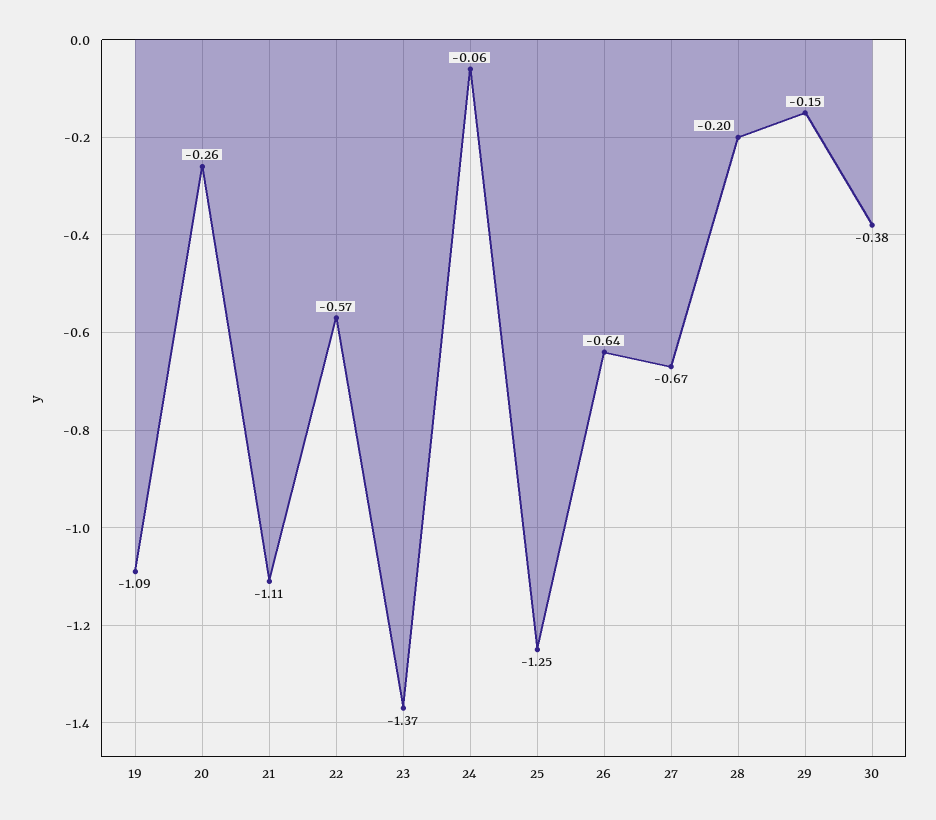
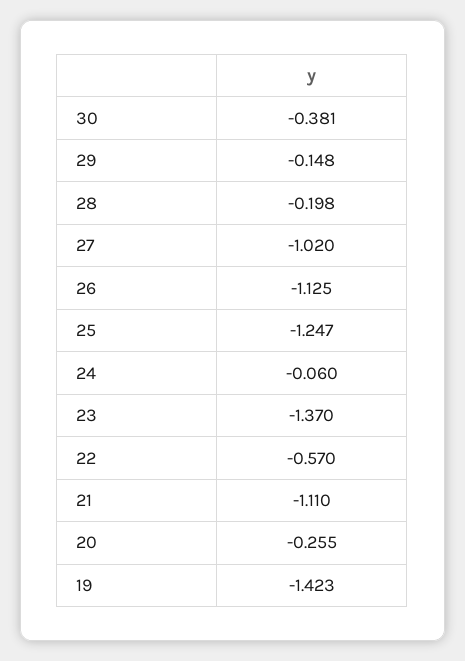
  {
-   "19": -1.09,
+   "19": -1.423,
    "20": -0.255,
    "21": -1.11,
    "22": -0.57,
    "23": -1.37,
    "24": -0.06,
    "25": -1.247,
-   "26": -0.64,
+   "26": -1.125,
-   "27": -0.67,
+   "27": -1.02,
    "28": -0.198,
    "29": -0.148,
    "30": -0.381
  }

